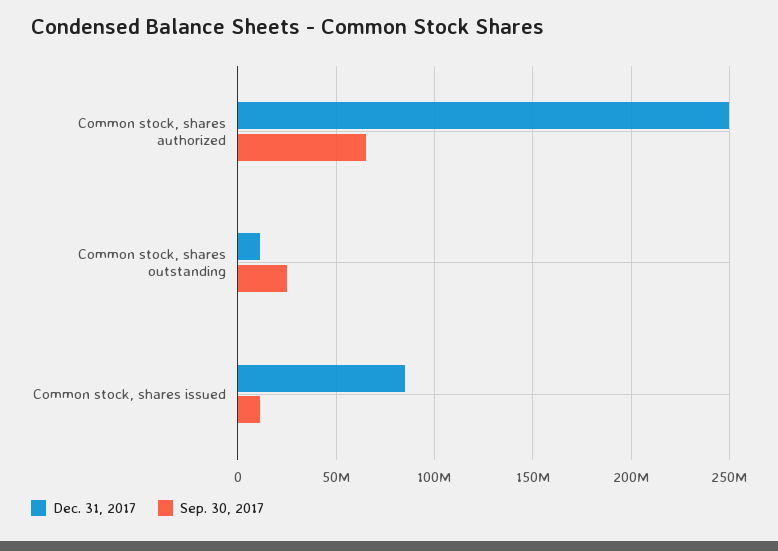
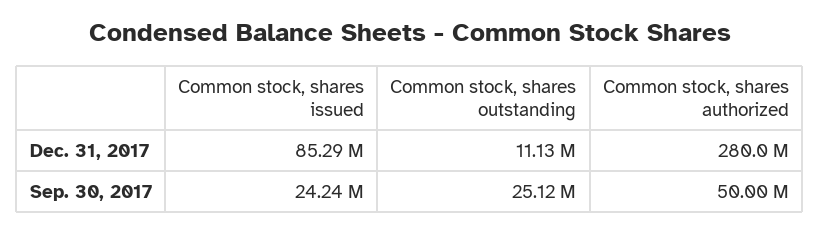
  {
    "Dec. 31, 2017": {
-     "Common stock, shares authorized": 250000000,
+     "Common stock, shares authorized": 280000000,
      "Common stock, shares outstanding": 11130000,
      "Common stock, shares issued": 85290000
    },
    "Sep. 30, 2017": {
-     "Common stock, shares authorized": 65000000,
+     "Common stock, shares authorized": 50000000,
      "Common stock, shares outstanding": 25120000,
-     "Common stock, shares issued": 10000000
+     "Common stock, shares issued": 24240000
    }
  }

